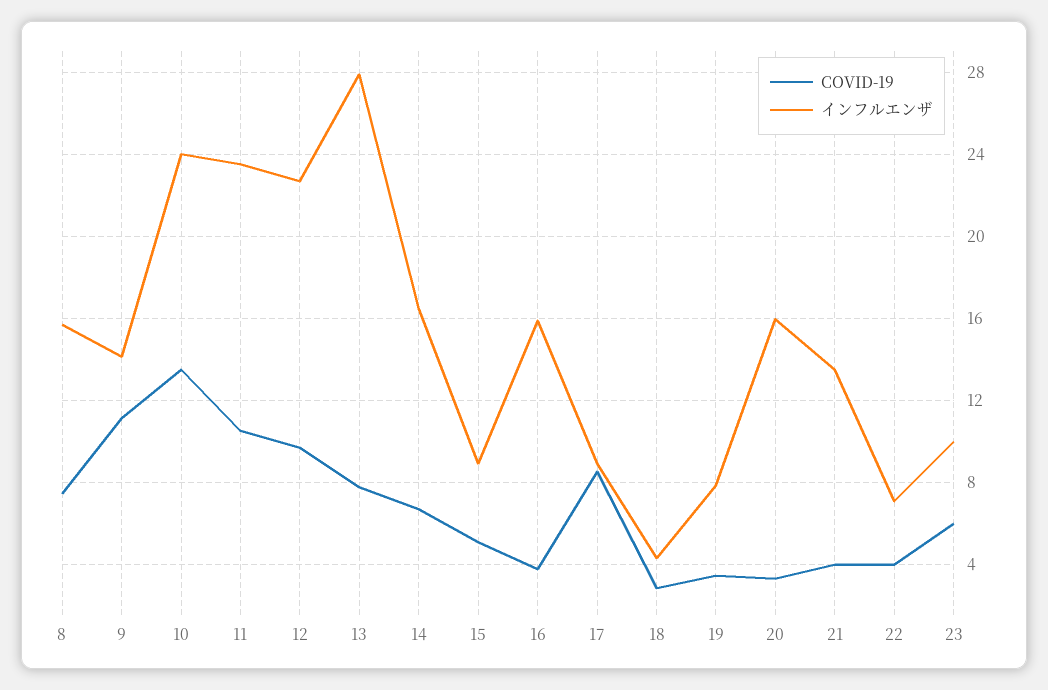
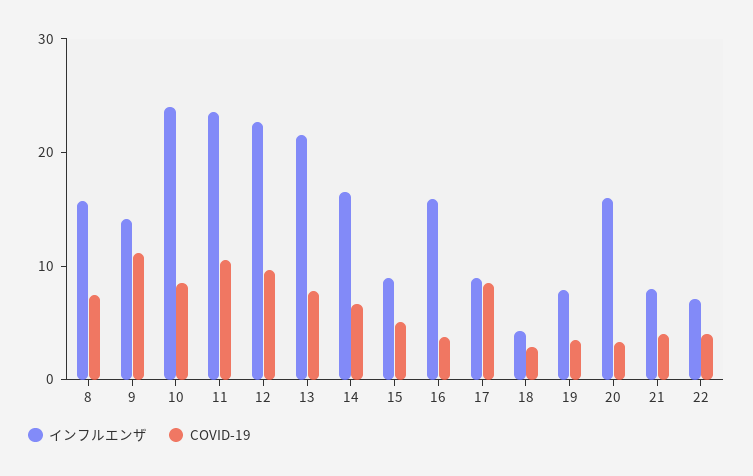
  {
    "COVID-19": {
      "8": 7.5,
      "9": 11,
-     "10": 13.5,
+     "10": 8,
      "11": 10.5,
      "12": 9.5,
      "13": 8,
      "14": 6.5,
      "15": 5,
      "16": 4,
      "17": 8.5,
      "18": 3,
      "19": 3.5,
      "20": 3.5,
      "21": 4,
-     "22": 4,
+     "22": 4
-     "23": 6
    },
    "インフルエンザ": {
      "8": 15.5,
      "9": 14,
      "10": 24,
      "11": 23.5,
      "12": 22.5,
-     "13": 28,
+     "13": 22,
      "14": 16.5,
      "15": 9,
      "16": 16,
      "17": 9,
      "18": 4.5,
      "19": 8,
      "20": 16,
-     "21": 13.5,
+     "21": 8,
-     "22": 7,
+     "22": 7
-     "23": 10
    }
  }

